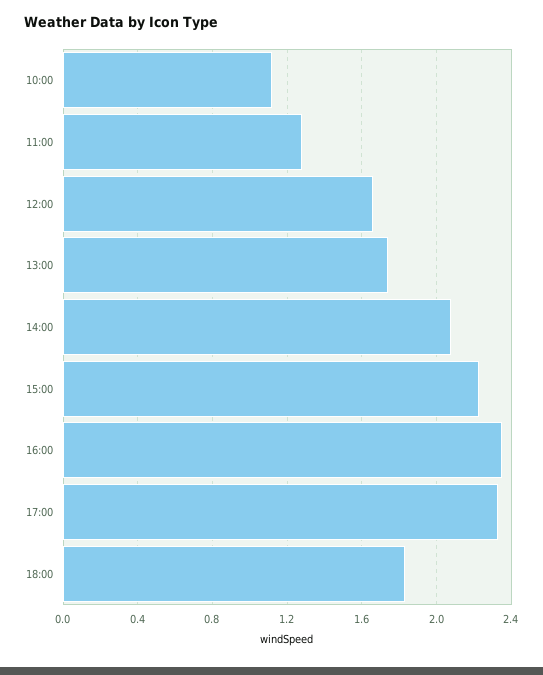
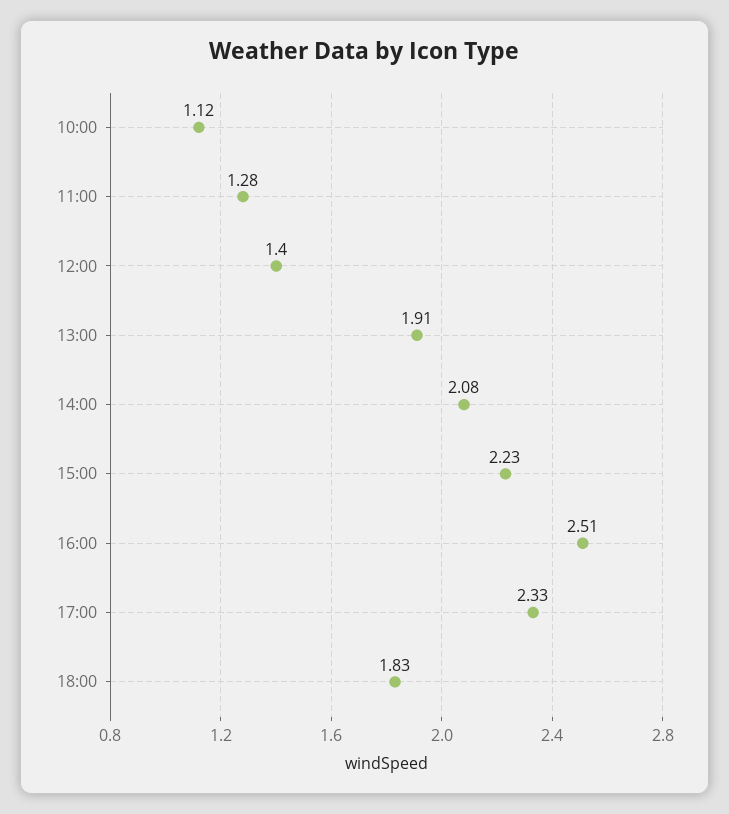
  {
    "10:00": 1.12,
    "11:00": 1.28,
-   "12:00": 1.65,
+   "12:00": 1.4,
-   "13:00": 1.75,
+   "13:00": 1.91,
    "14:00": 2.08,
    "15:00": 2.23,
-   "16:00": 2.35,
+   "16:00": 2.51,
    "17:00": 2.33,
    "18:00": 1.83
  }

